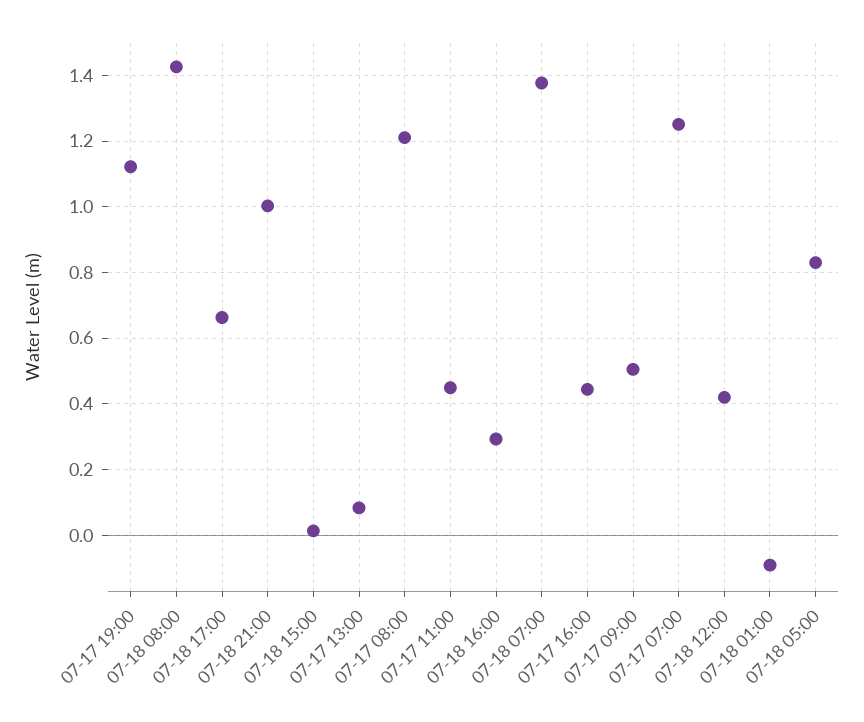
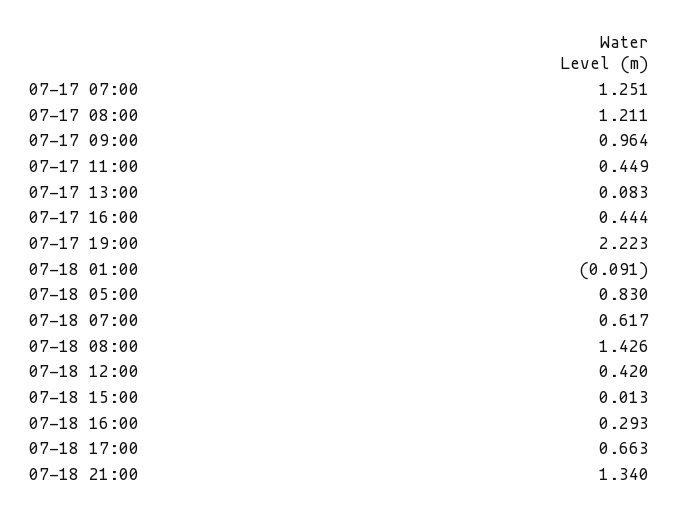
  {
-   "07-17 19:00": 1.12,
+   "07-17 19:00": 2.223,
    "07-18 08:00": 1.426,
    "07-18 17:00": 0.663,
-   "07-18 21:00": 1,
+   "07-18 21:00": 1.34,
    "07-18 15:00": 0.013,
    "07-17 13:00": 0.083,
    "07-17 08:00": 1.211,
    "07-17 11:00": 0.449,
    "07-18 16:00": 0.293,
-   "07-18 07:00": 1.38,
+   "07-18 07:00": 0.617,
    "07-17 16:00": 0.444,
-   "07-17 09:00": 0.5,
+   "07-17 09:00": 0.964,
    "07-17 07:00": 1.251,
    "07-18 12:00": 0.42,
    "07-18 01:00": -0.091,
    "07-18 05:00": 0.83
  }

